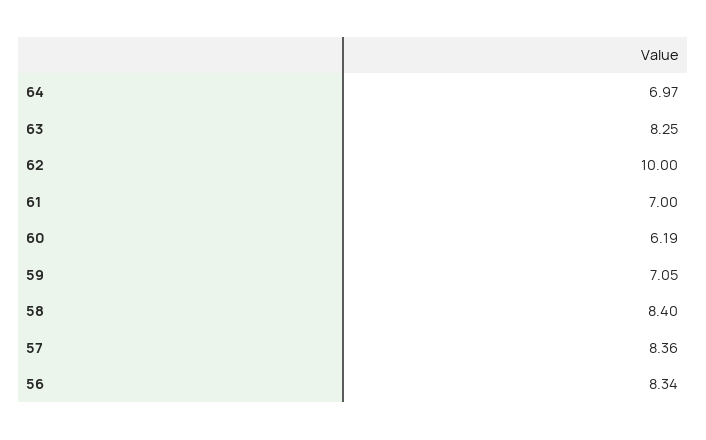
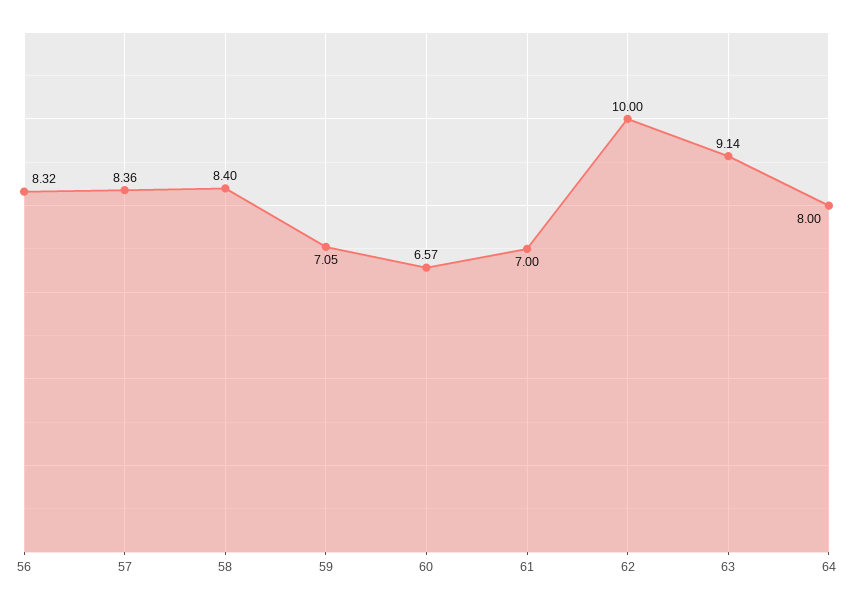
  {
-   "64": 6.97,
+   "64": 8,
-   "63": 8.25,
+   "63": 9.14,
    "62": 10,
    "61": 7,
-   "60": 6.19,
+   "60": 6.57,
    "59": 7.05,
    "58": 8.4,
    "57": 8.36,
-   "56": 8.34
+   "56": 8.32
  }

